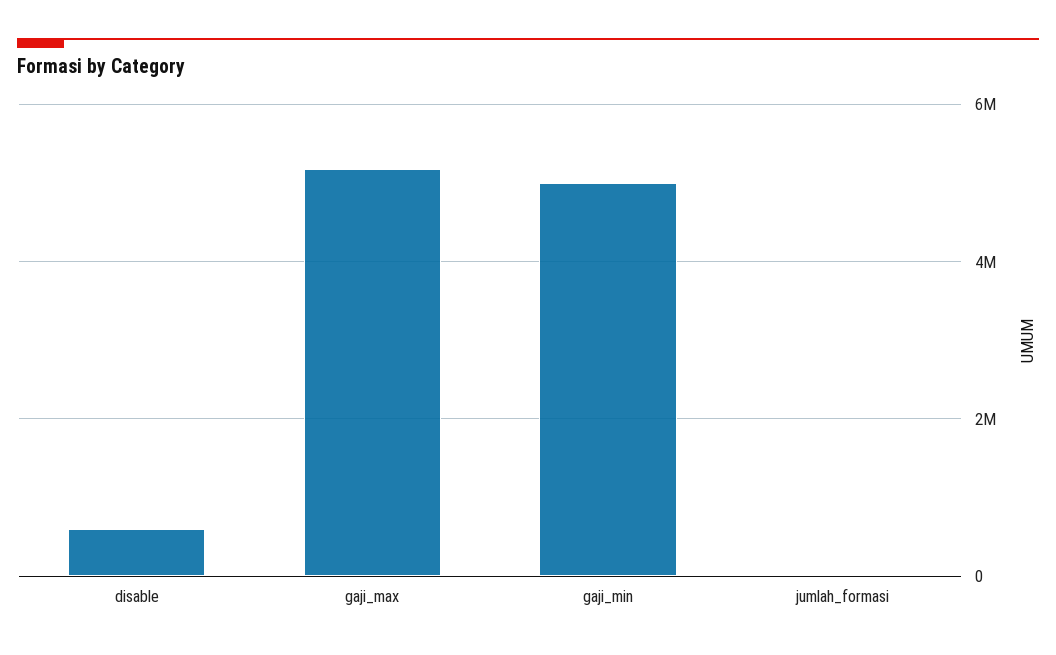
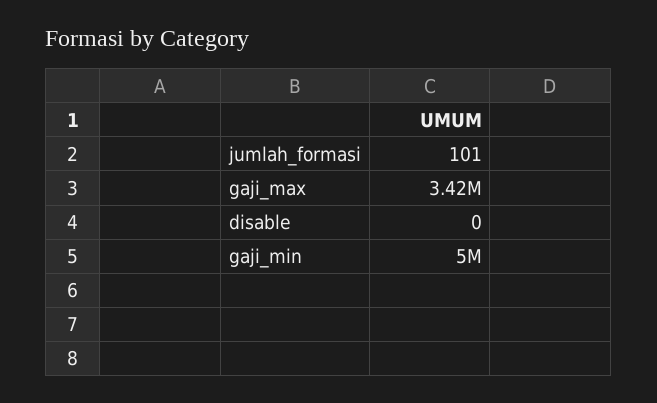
  {
-   "disable": 600000,
+   "disable": 0,
-   "gaji_max": 5200000,
+   "gaji_max": 3420000,
    "gaji_min": 5000000,
    "jumlah_formasi": 101
  }

